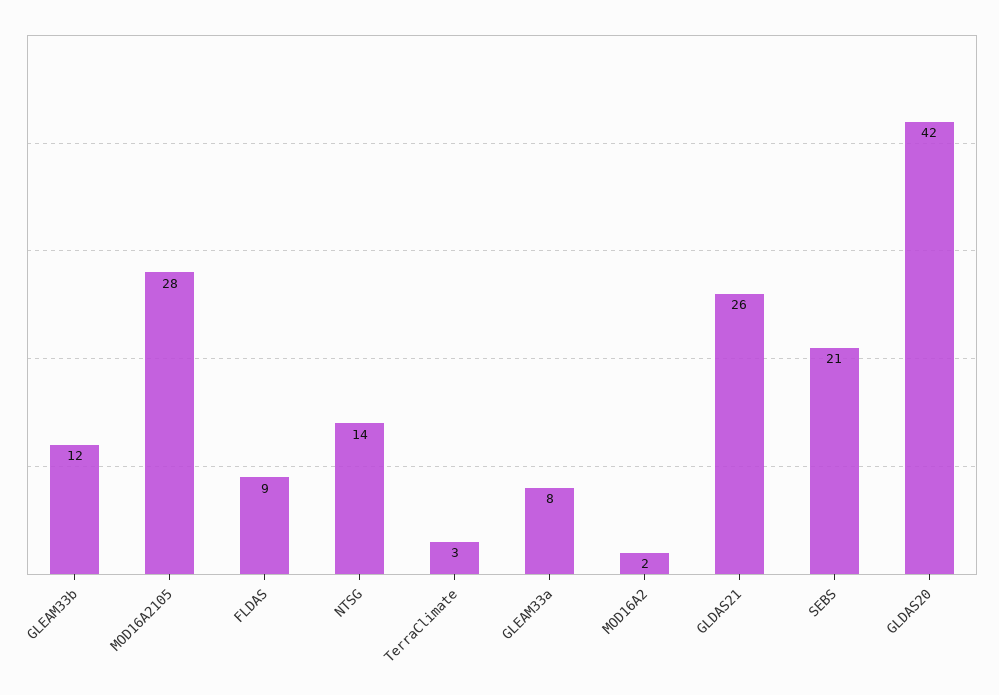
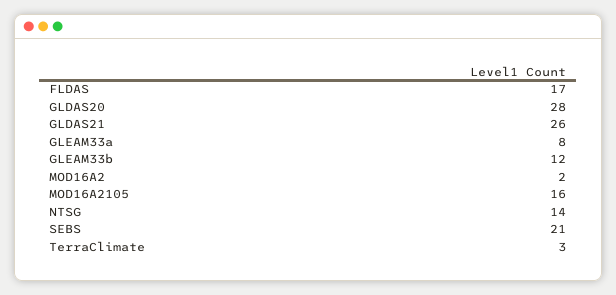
  {
    "GLEAM33b": 12,
-   "MOD16A2105": 28,
+   "MOD16A2105": 16,
-   "FLDAS": 9,
+   "FLDAS": 17,
    "NTSG": 14,
    "TerraClimate": 3,
    "GLEAM33a": 8,
    "MOD16A2": 2,
    "GLDAS21": 26,
    "SEBS": 21,
-   "GLDAS20": 42
+   "GLDAS20": 28
  }

